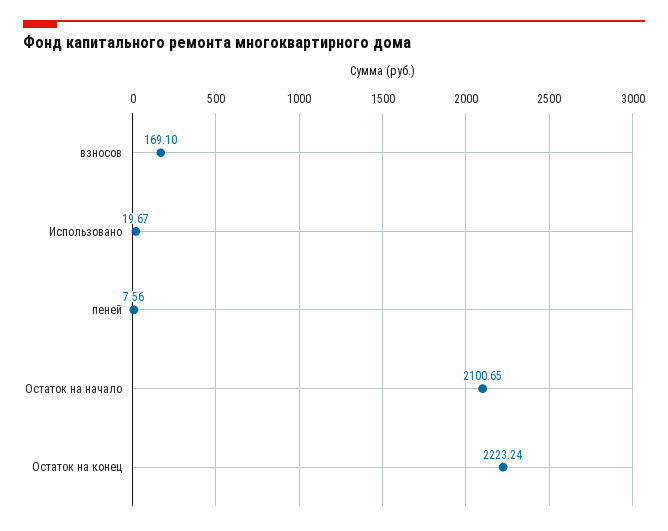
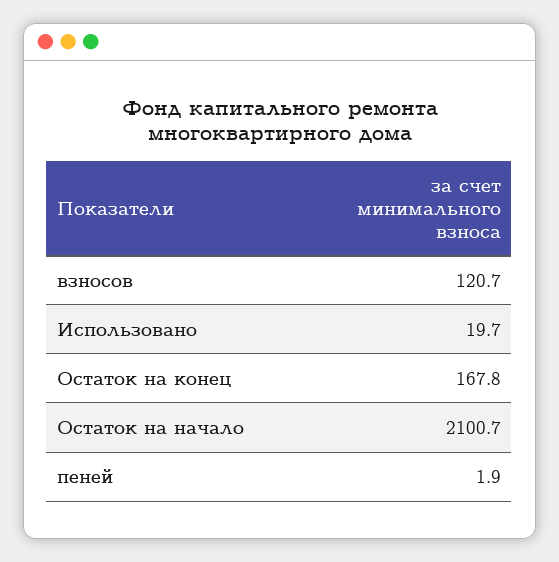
  {
-   "взносов": 169.1,
+   "взносов": 120.7,
    "Использовано": 19.67,
-   "пеней": 7.56,
+   "пеней": 1.9,
    "Остаток на начало": 2100.65,
-   "Остаток на конец": 2223.24
+   "Остаток на конец": 167.8
  }

